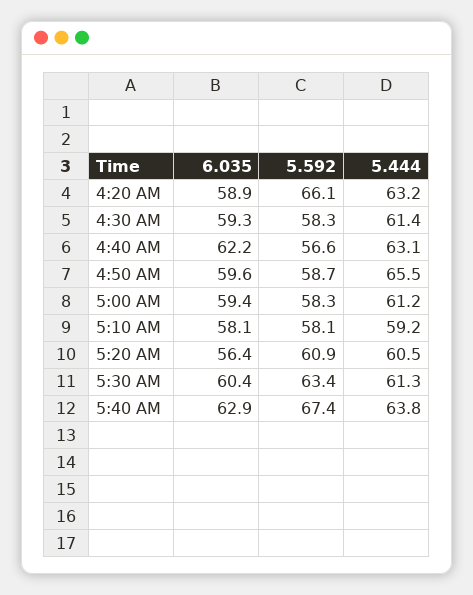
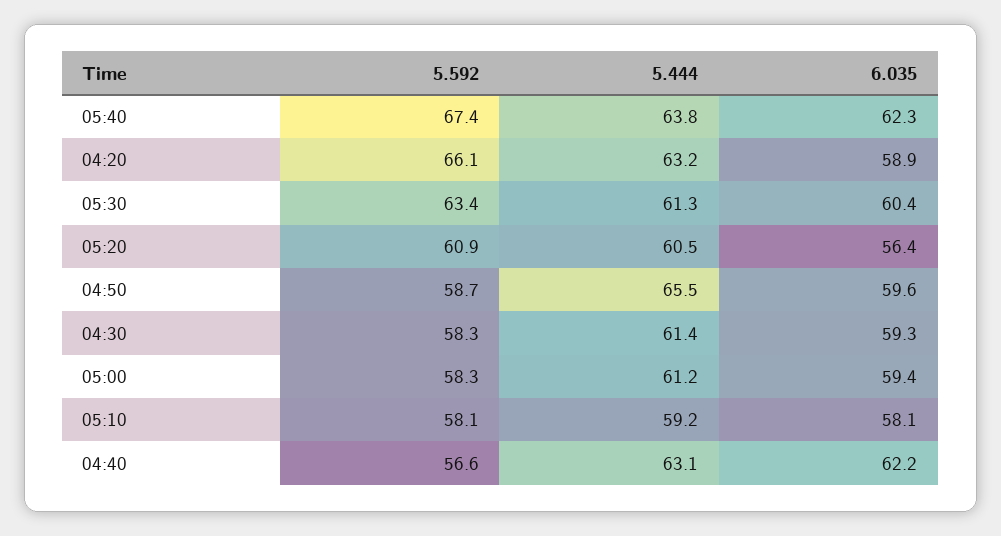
  {
    "6.035": {
      "4:20 AM": 58.9,
      "4:30 AM": 59.3,
      "4:40 AM": 62.2,
      "4:50 AM": 59.6,
      "5:00 AM": 59.4,
      "5:10 AM": 58.1,
      "5:20 AM": 56.4,
      "5:30 AM": 60.4,
-     "5:40 AM": 62.9
+     "5:40 AM": 62.3
    },
    "5.592": {
      "4:20 AM": 66.1,
      "4:30 AM": 58.3,
      "4:40 AM": 56.6,
      "4:50 AM": 58.7,
      "5:00 AM": 58.3,
      "5:10 AM": 58.1,
      "5:20 AM": 60.9,
      "5:30 AM": 63.4,
      "5:40 AM": 67.4
    },
    "5.444": {
      "4:20 AM": 63.2,
      "4:30 AM": 61.4,
      "4:40 AM": 63.1,
      "4:50 AM": 65.5,
      "5:00 AM": 61.2,
      "5:10 AM": 59.2,
      "5:20 AM": 60.5,
      "5:30 AM": 61.3,
      "5:40 AM": 63.8
    }
  }

